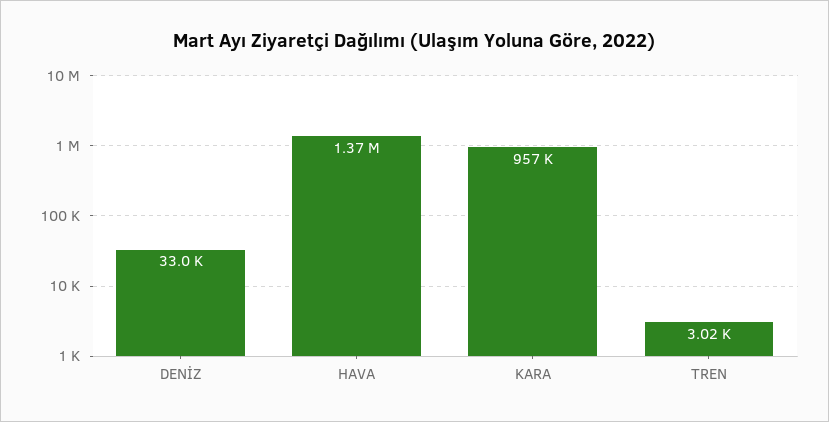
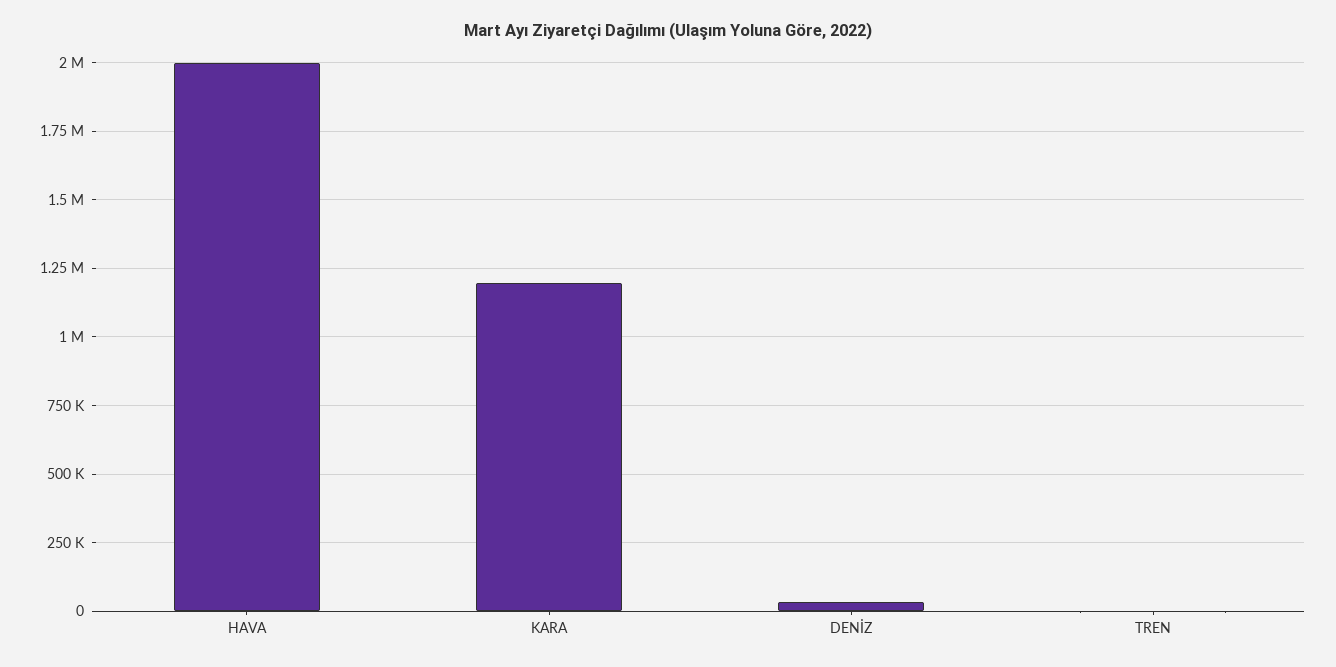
  {
    "DENİZ": 33000,
-   "HAVA": 1370000,
+   "HAVA": 2000000,
-   "KARA": 957000,
+   "KARA": 1200000,
    "TREN": 3020
  }

